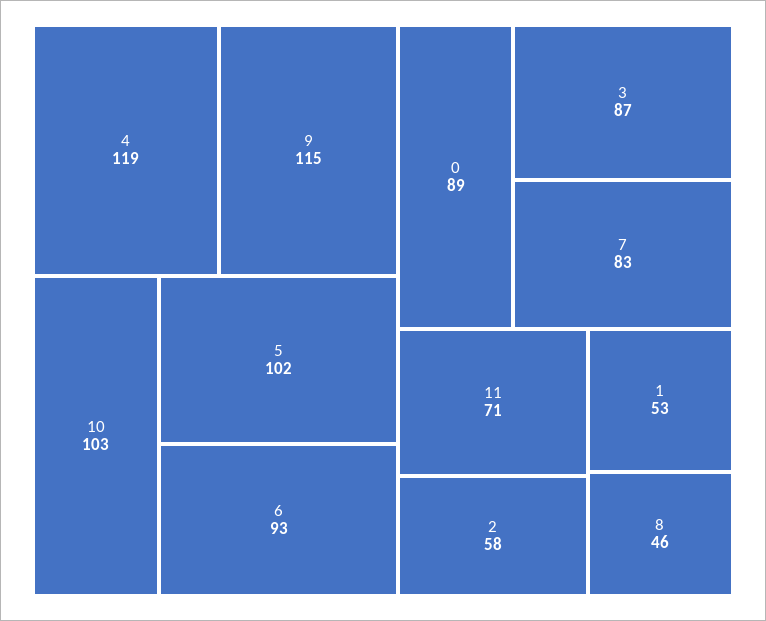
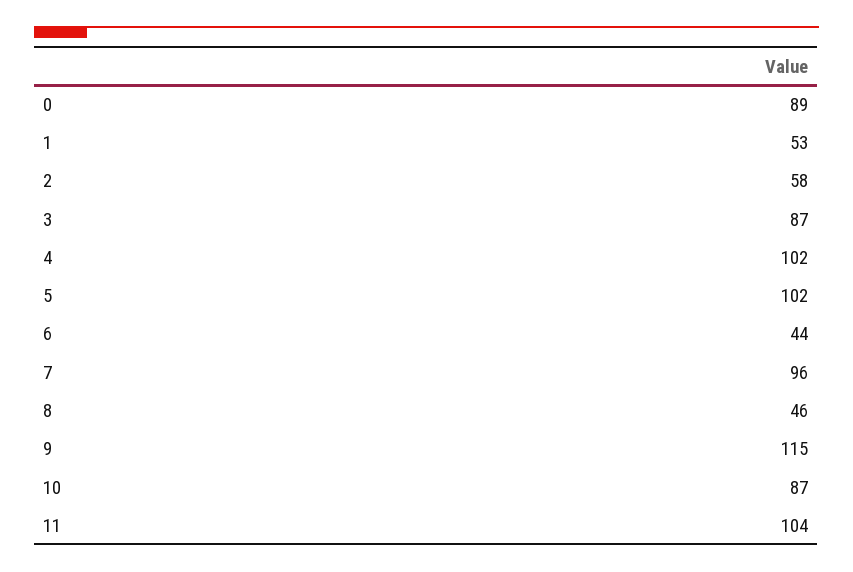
  {
-   "4": 119,
+   "4": 102,
    "9": 115,
-   "10": 103,
+   "10": 87,
    "5": 102,
-   "6": 93,
+   "6": 44,
    "0": 89,
    "3": 87,
-   "7": 83,
+   "7": 96,
-   "11": 71,
+   "11": 104,
    "2": 58,
    "1": 53,
    "8": 46
  }

